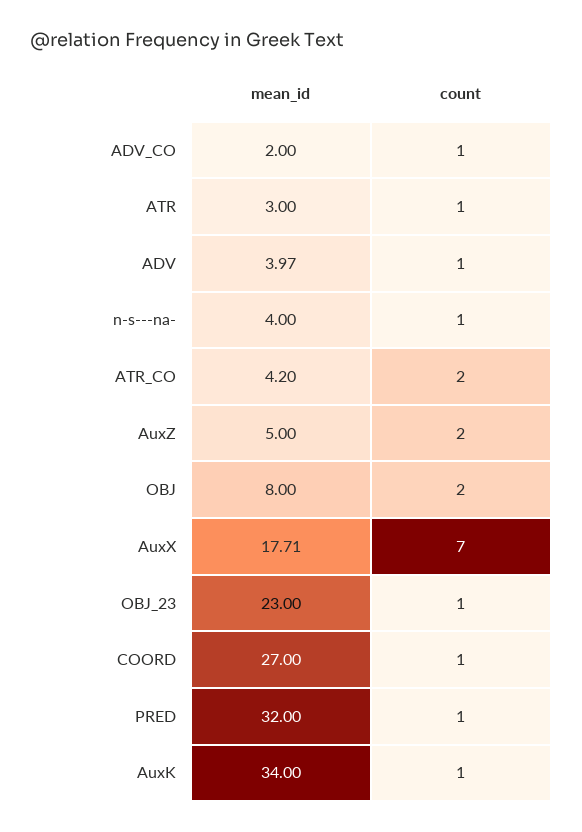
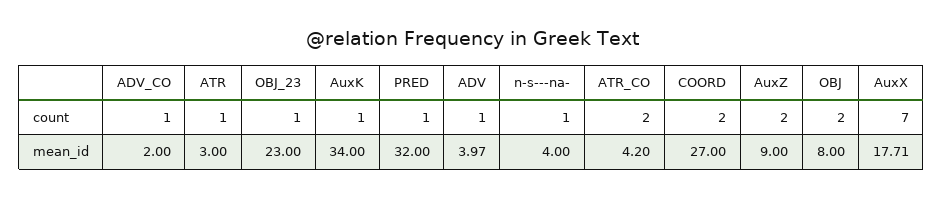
  {
    "mean_id": {
      "ADV_CO": 2,
      "ATR": 3,
      "ADV": 3.97,
      "n-s---na-": 4,
      "ATR_CO": 4.2,
-     "AuxZ": 5,
+     "AuxZ": 9,
      "OBJ": 8,
      "AuxX": 17.71,
      "OBJ_23": 23,
      "COORD": 27,
      "PRED": 32,
      "AuxK": 34
    },
    "count": {
      "ADV_CO": 1,
      "ATR": 1,
      "ADV": 1,
      "n-s---na-": 1,
      "ATR_CO": 2,
      "AuxZ": 2,
      "OBJ": 2,
      "AuxX": 7,
      "OBJ_23": 1,
-     "COORD": 1,
+     "COORD": 2,
      "PRED": 1,
      "AuxK": 1
    }
  }

